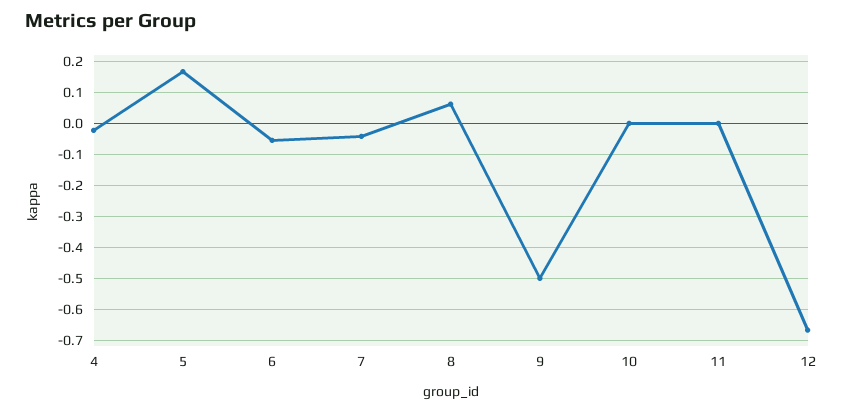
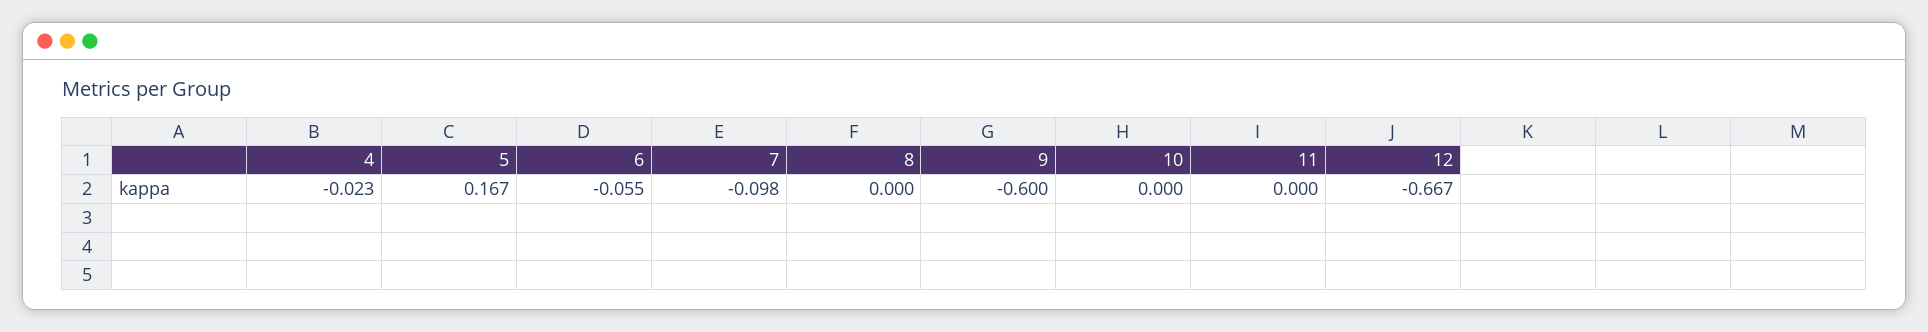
  {
    "4": -0.023,
    "5": 0.167,
    "6": -0.055,
-   "7": -0.04,
+   "7": -0.098,
-   "8": 0.06,
+   "8": 0,
-   "9": -0.5,
+   "9": -0.6,
    "10": 0,
    "11": 0,
    "12": -0.667
  }

